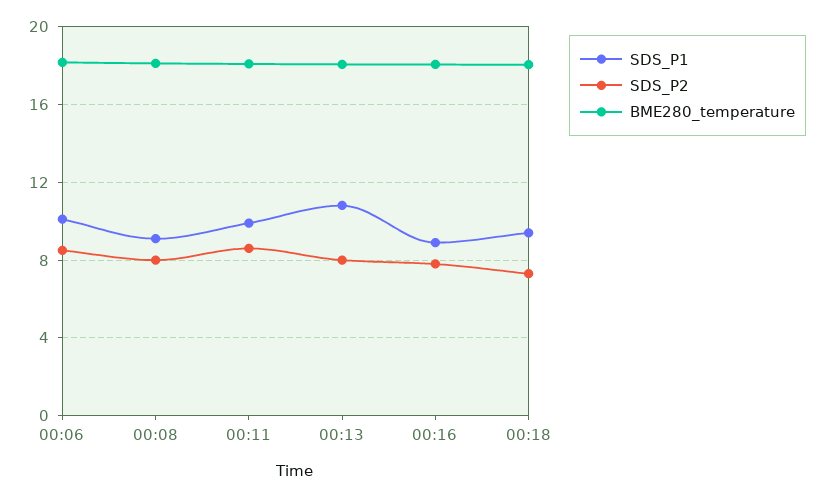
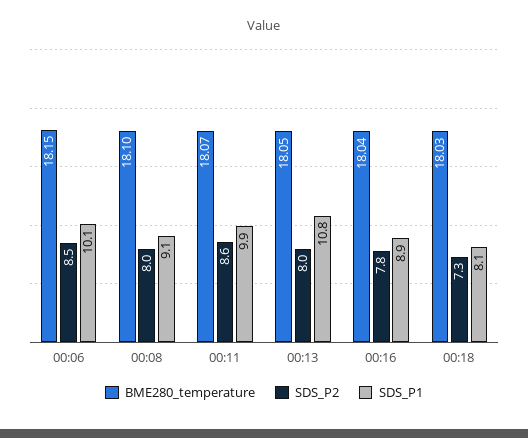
  {
    "SDS_P1": {
      "00:06": 10.1,
      "00:08": 9.1,
      "00:11": 9.9,
      "00:13": 10.8,
      "00:16": 8.9,
-     "00:18": 9.5
+     "00:18": 8.1
    },
    "SDS_P2": {
      "00:06": 8.5,
      "00:08": 8,
      "00:11": 8.6,
      "00:13": 8,
      "00:16": 7.8,
      "00:18": 7.3
    },
    "BME280_temperature": {
      "00:06": 18.15,
      "00:08": 18.1,
      "00:11": 18.07,
      "00:13": 18.05,
      "00:16": 18.04,
      "00:18": 18.03
    }
  }

